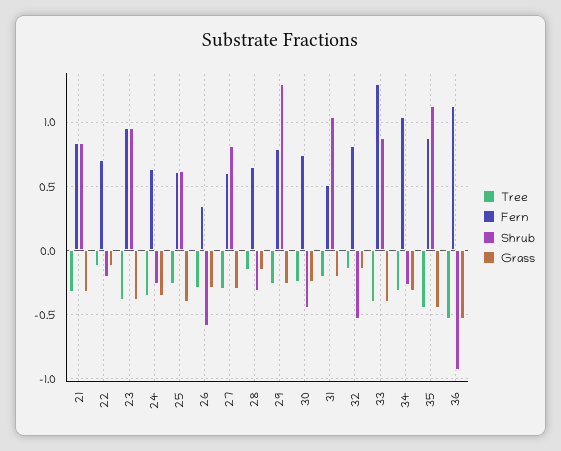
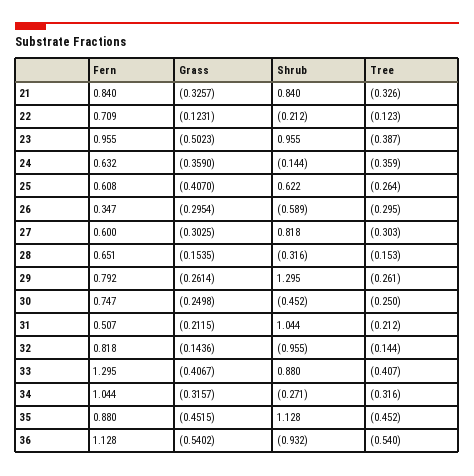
  {
    "Tree": {
      "21": -0.326,
      "22": -0.123,
      "23": -0.387,
      "24": -0.359,
      "25": -0.264,
      "26": -0.295,
      "27": -0.303,
      "28": -0.153,
      "29": -0.261,
      "30": -0.25,
      "31": -0.212,
      "32": -0.144,
      "33": -0.407,
      "34": -0.316,
      "35": -0.452,
      "36": -0.54
    },
    "Fern": {
      "21": 0.84,
      "22": 0.709,
      "23": 0.955,
      "24": 0.632,
      "25": 0.608,
      "26": 0.347,
      "27": 0.6,
      "28": 0.651,
      "29": 0.792,
      "30": 0.747,
      "31": 0.507,
      "32": 0.818,
      "33": 1.295,
      "34": 1.044,
      "35": 0.88,
      "36": 1.128
    },
    "Shrub": {
      "21": 0.84,
      "22": -0.212,
      "23": 0.955,
-     "24": -0.25,
+     "24": -0.144,
      "25": 0.622,
      "26": -0.589,
      "27": 0.818,
      "28": -0.316,
      "29": 1.295,
      "30": -0.452,
      "31": 1.044,
-     "32": -0.55,
+     "32": -0.955,
      "33": 0.88,
      "34": -0.271,
      "35": 1.128,
      "36": -0.932
    },
    "Grass": {
      "21": -0.3257,
      "22": -0.1231,
-     "23": -0.4,
+     "23": -0.5023,
      "24": -0.359,
      "25": -0.407,
      "26": -0.2954,
      "27": -0.3025,
      "28": -0.1535,
      "29": -0.2614,
      "30": -0.2498,
      "31": -0.2115,
      "32": -0.1436,
      "33": -0.4067,
      "34": -0.3157,
      "35": -0.4515,
      "36": -0.5402
    }
  }

